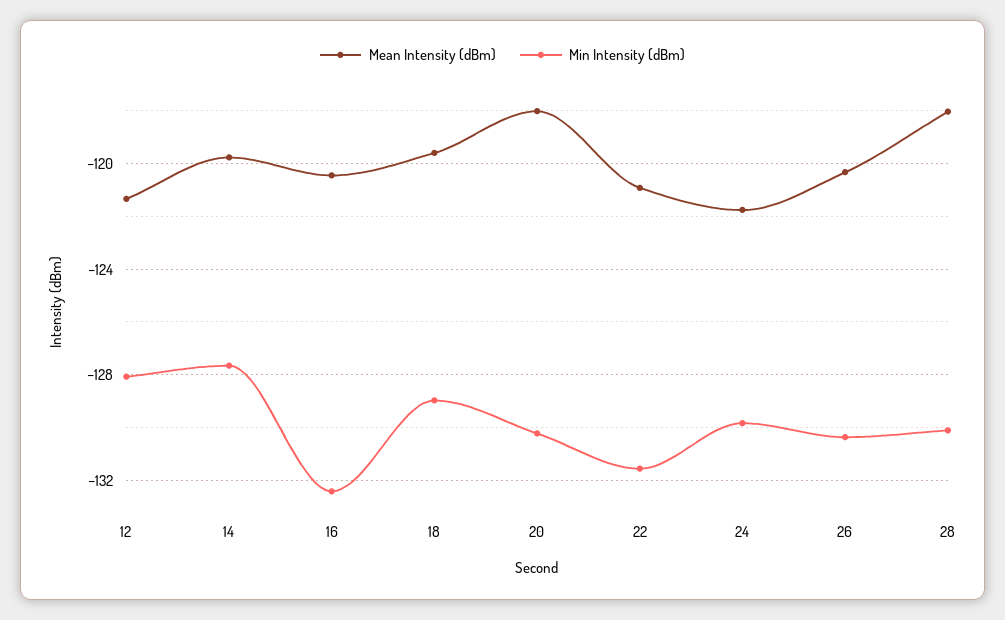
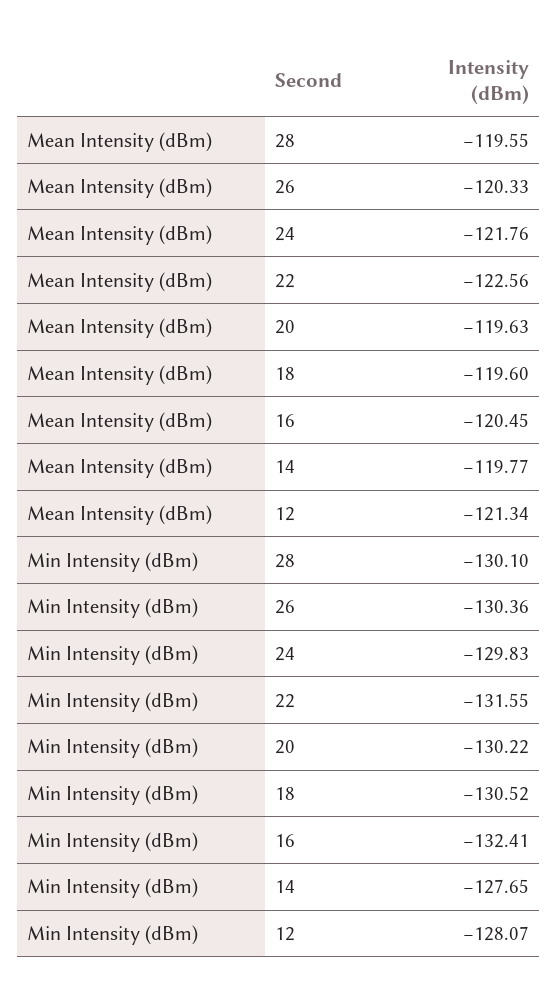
  {
    "Mean Intensity (dBm)": {
      "12": -121.34,
      "14": -119.77,
      "16": -120.45,
      "18": -119.6,
-     "20": -118,
+     "20": -119.63,
-     "22": -121,
+     "22": -122.56,
      "24": -121.76,
      "26": -120.33,
-     "28": -118
+     "28": -119.55
    },
    "Min Intensity (dBm)": {
      "12": -128.07,
      "14": -127.65,
      "16": -132.41,
-     "18": -129,
+     "18": -130.52,
      "20": -130.22,
      "22": -131.55,
      "24": -129.83,
      "26": -130.36,
      "28": -130.1
    }
  }

